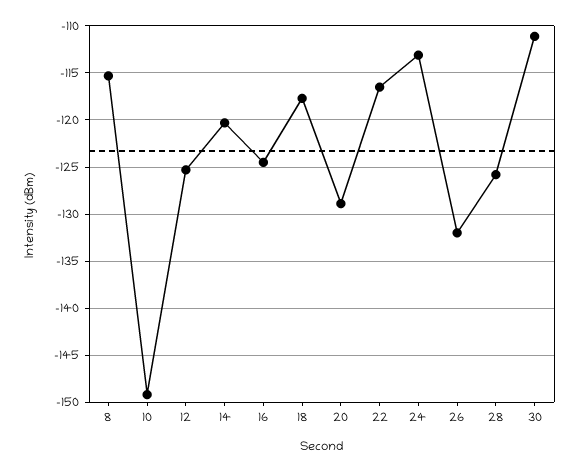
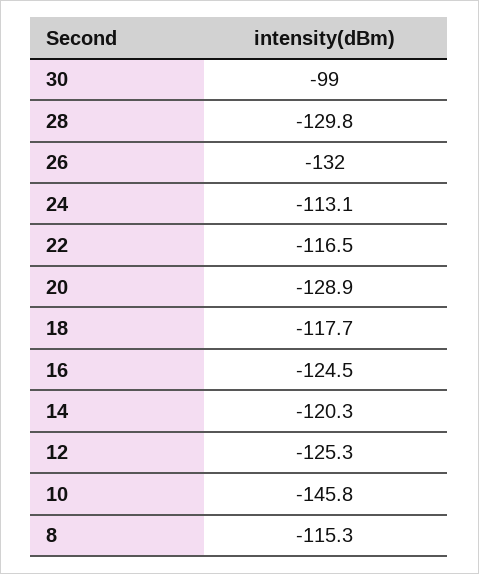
  {
    "8": -115.3,
-   "10": -149,
+   "10": -145.8,
    "12": -125.3,
    "14": -120.3,
    "16": -124.5,
    "18": -117.7,
    "20": -128.9,
    "22": -116.5,
    "24": -113.1,
    "26": -132,
-   "28": -126,
+   "28": -129.8,
-   "30": -111
+   "30": -99
  }

